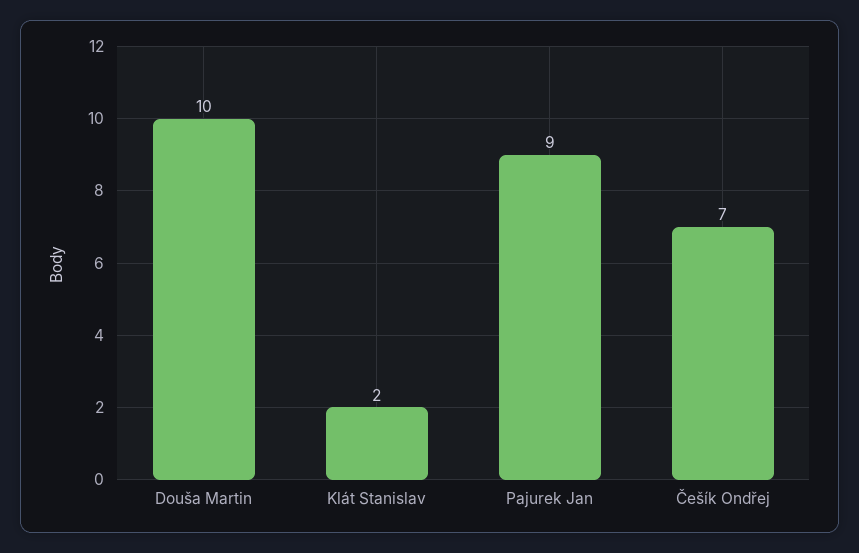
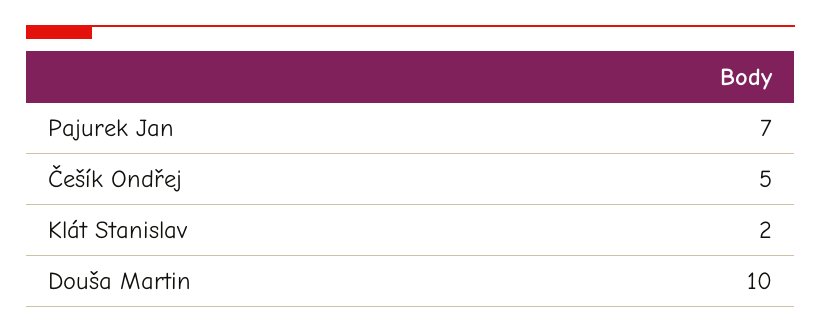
  {
    "Douša Martin": 10,
    "Klát Stanislav": 2,
-   "Pajurek Jan": 9,
+   "Pajurek Jan": 7,
-   "Češík Ondřej": 7
+   "Češík Ondřej": 5
  }

